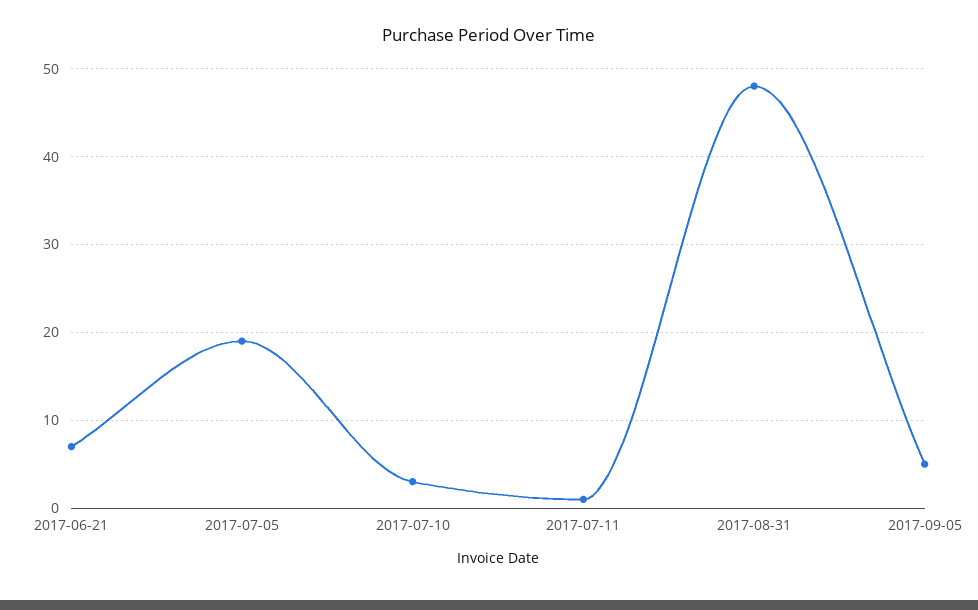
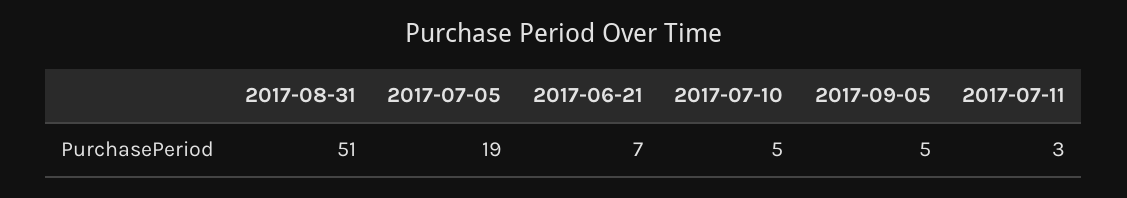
  {
    "2017-06-21": 7,
    "2017-07-05": 19,
-   "2017-07-10": 3,
+   "2017-07-10": 5,
-   "2017-07-11": 1,
+   "2017-07-11": 3,
-   "2017-08-31": 48,
+   "2017-08-31": 51,
    "2017-09-05": 5
  }

